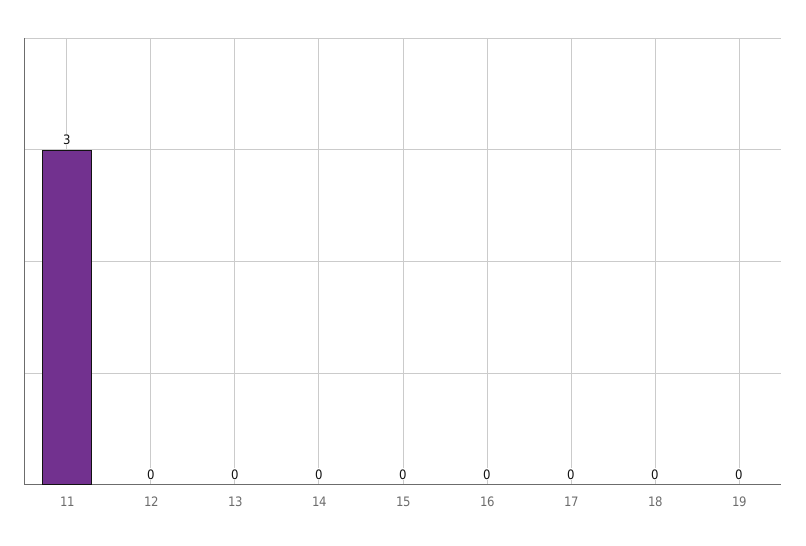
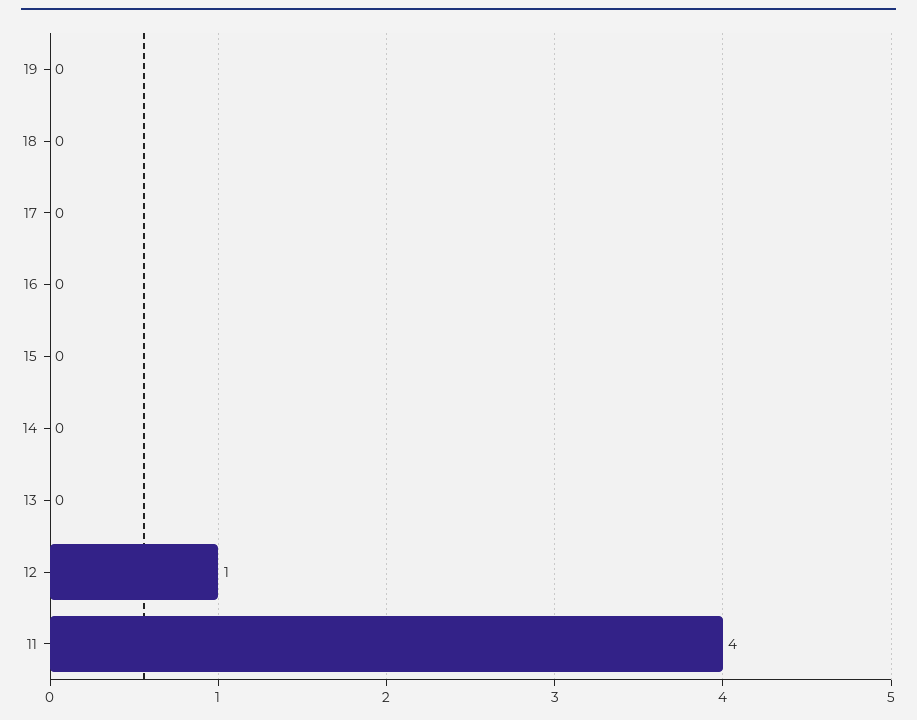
  {
-   "11": 3,
+   "11": 4,
-   "12": 0,
+   "12": 1,
    "13": 0,
    "14": 0,
    "15": 0,
    "16": 0,
    "17": 0,
    "18": 0,
    "19": 0
  }

